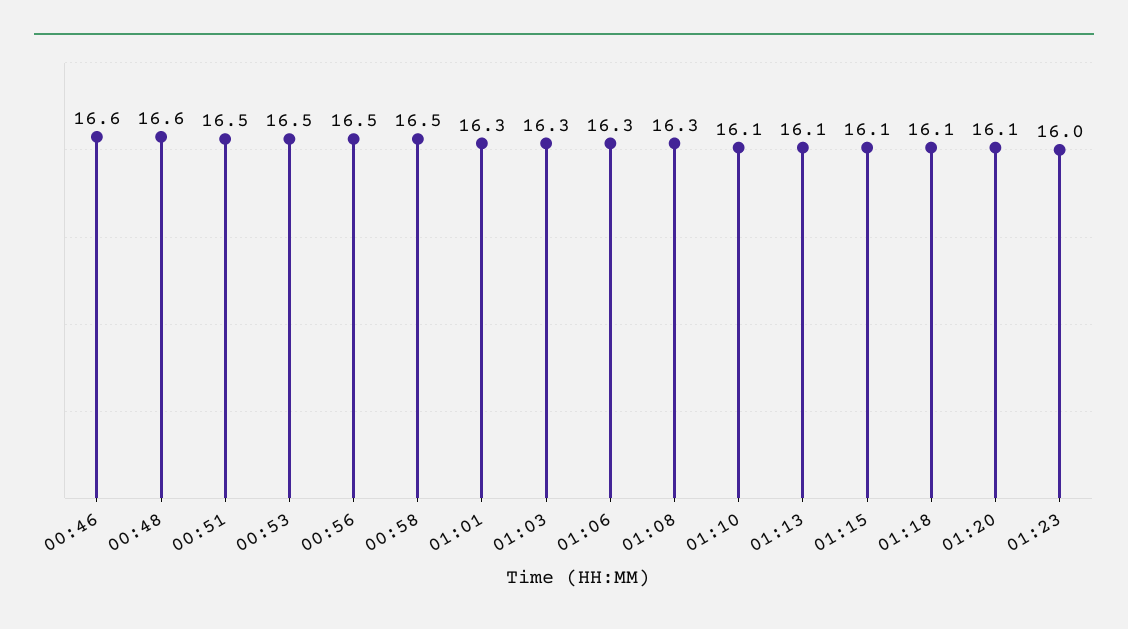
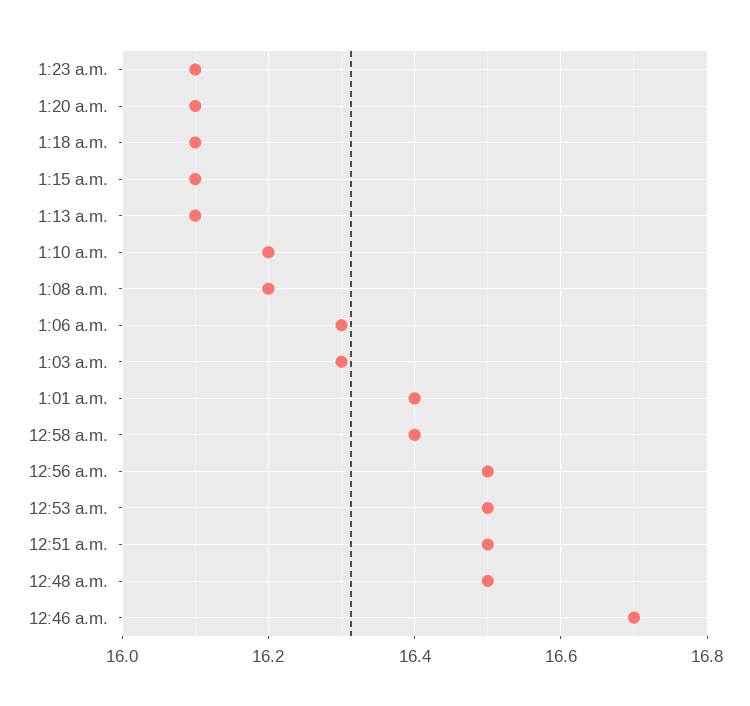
  {
-   "00:46": 16.6,
+   "00:46": 16.7,
-   "00:48": 16.6,
+   "00:48": 16.5,
    "00:51": 16.5,
    "00:53": 16.5,
    "00:56": 16.5,
-   "00:58": 16.5,
+   "00:58": 16.4,
-   "01:01": 16.3,
+   "01:01": 16.4,
    "01:03": 16.3,
    "01:06": 16.3,
-   "01:08": 16.3,
+   "01:08": 16.2,
-   "01:10": 16.1,
+   "01:10": 16.2,
    "01:13": 16.1,
    "01:15": 16.1,
    "01:18": 16.1,
    "01:20": 16.1,
-   "01:23": 16
+   "01:23": 16.1
  }

